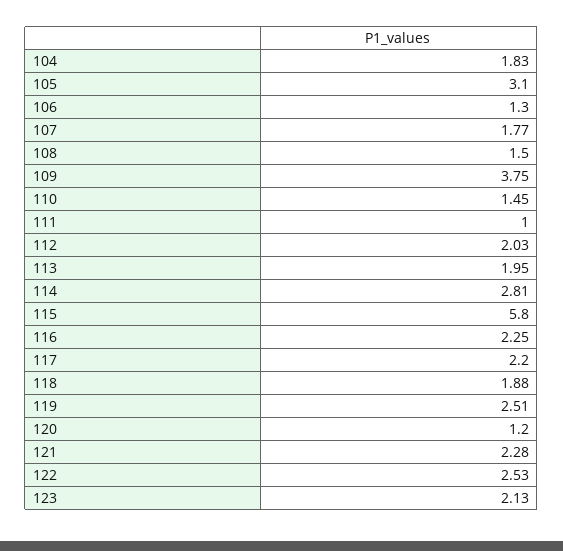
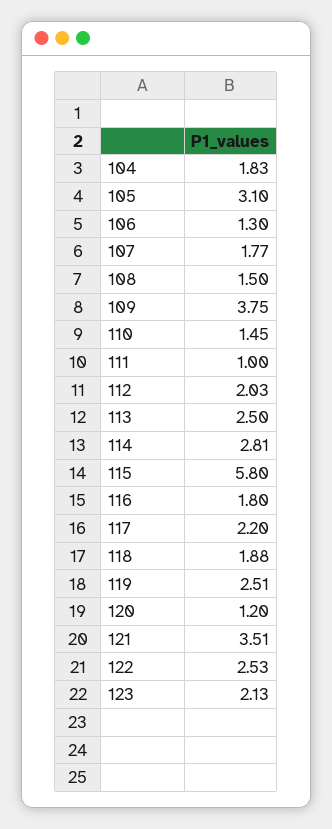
  {
    "104": 1.83,
    "105": 3.1,
    "106": 1.3,
    "107": 1.77,
    "108": 1.5,
    "109": 3.75,
    "110": 1.45,
    "111": 1,
    "112": 2.03,
-   "113": 1.95,
+   "113": 2.5,
    "114": 2.81,
    "115": 5.8,
-   "116": 2.25,
+   "116": 1.8,
    "117": 2.2,
    "118": 1.88,
    "119": 2.51,
    "120": 1.2,
-   "121": 2.28,
+   "121": 3.51,
    "122": 2.53,
    "123": 2.13
  }

